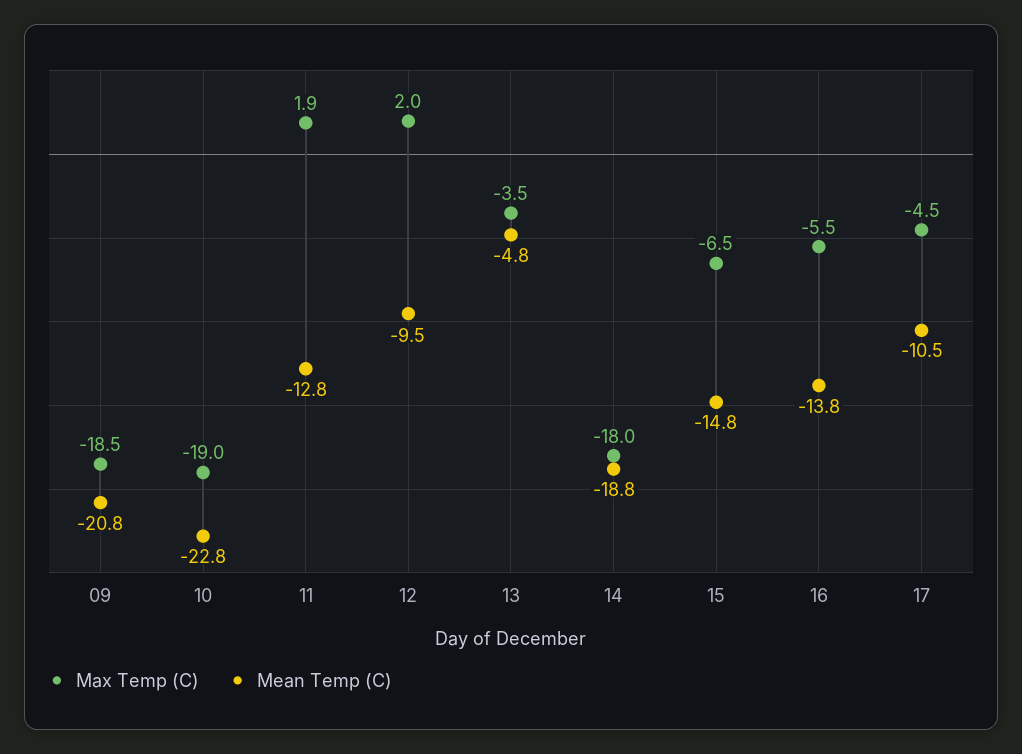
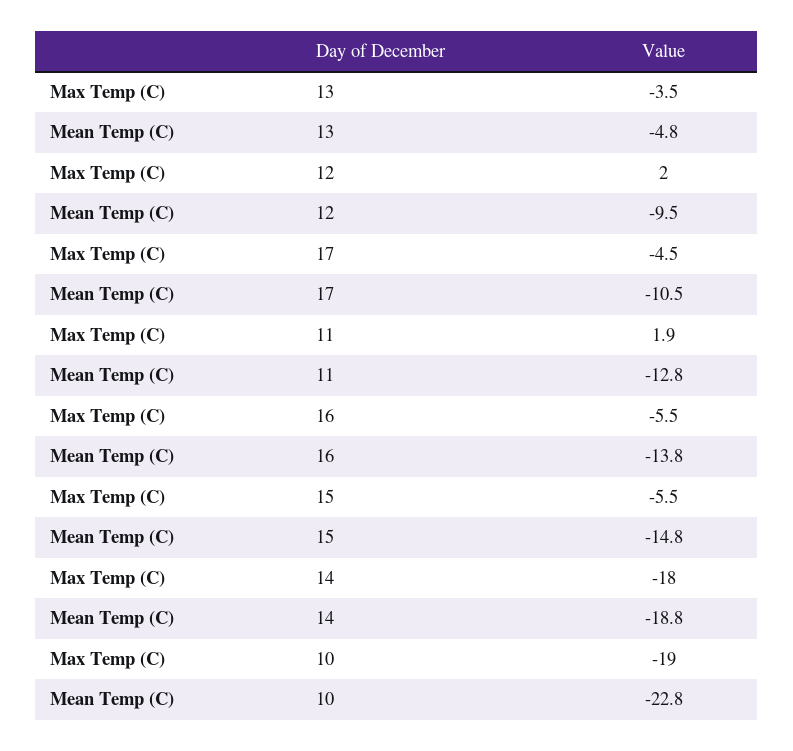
  {
    "Max Temp (C)": {
-     "09": -18.5,
      "10": -19,
      "11": 1.9,
      "12": 2,
      "13": -3.5,
      "14": -18,
-     "15": -6.5,
+     "15": -5.5,
      "16": -5.5,
      "17": -4.5
    },
    "Mean Temp (C)": {
-     "09": -20.8,
      "10": -22.8,
      "11": -12.8,
      "12": -9.5,
      "13": -4.8,
      "14": -18.8,
      "15": -14.8,
      "16": -13.8,
      "17": -10.5
    }
  }

